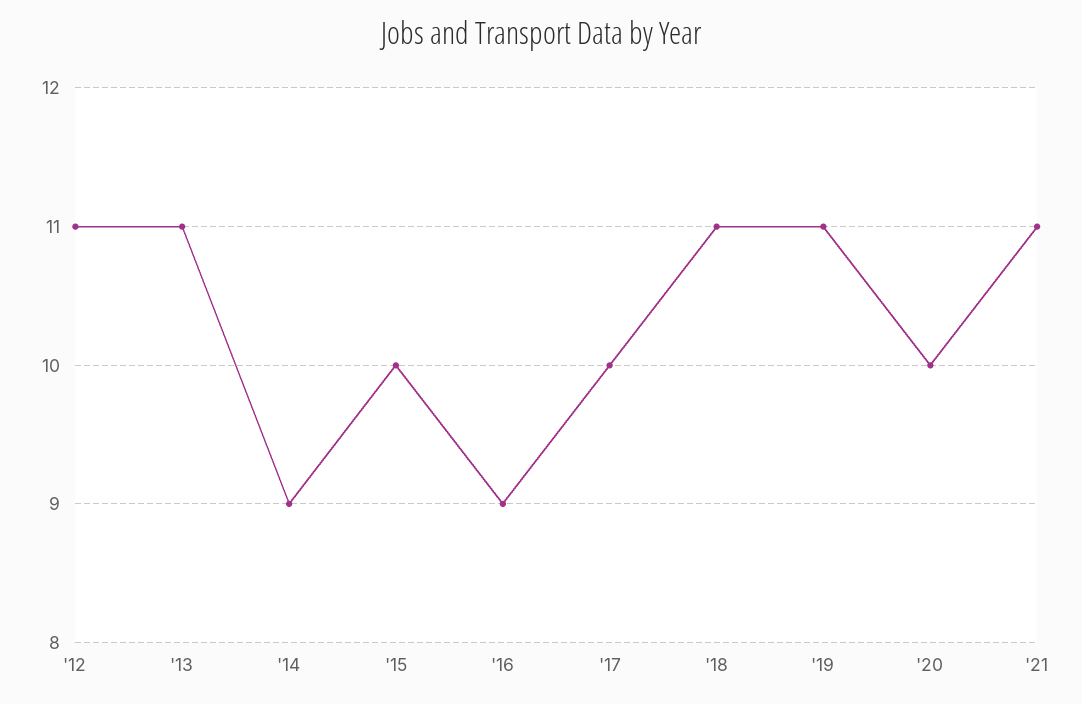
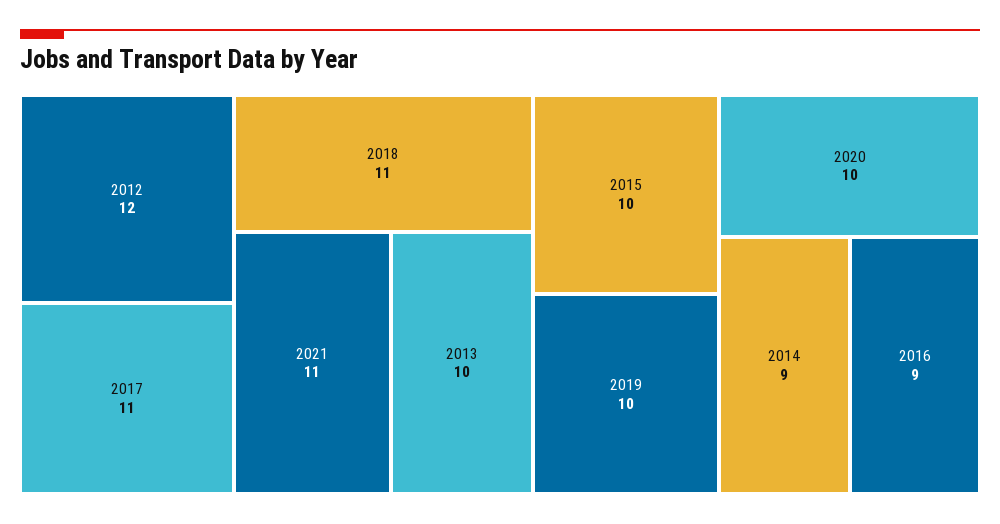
  {
-   "'12": 11,
+   "'12": 12,
-   "'13": 11,
+   "'13": 10,
    "'14": 9,
    "'15": 10,
    "'16": 9,
-   "'17": 10,
+   "'17": 11,
    "'18": 11,
-   "'19": 11,
+   "'19": 10,
    "'20": 10,
    "'21": 11
  }

